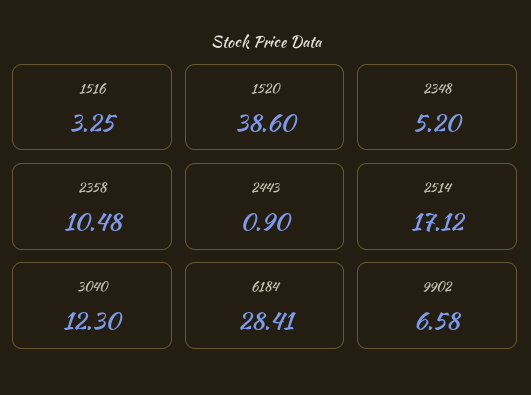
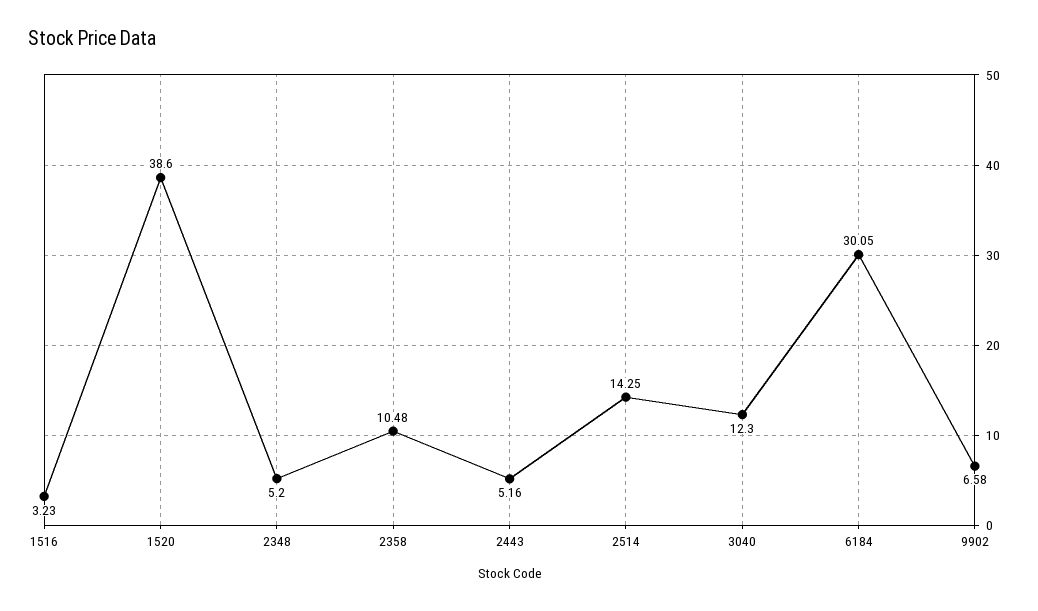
  {
-   "1516": 3.25,
+   "1516": 3.23,
    "1520": 38.6,
    "2348": 5.2,
    "2358": 10.48,
-   "2443": 0.9,
+   "2443": 5.16,
-   "2514": 17.12,
+   "2514": 14.25,
    "3040": 12.3,
-   "6184": 28.41,
+   "6184": 30.05,
    "9902": 6.58
  }

